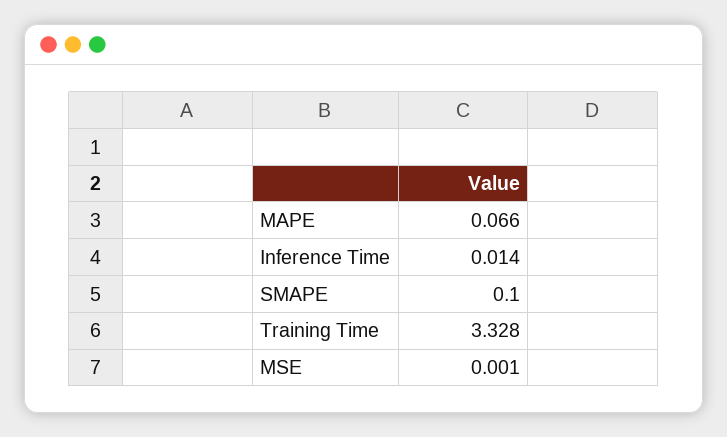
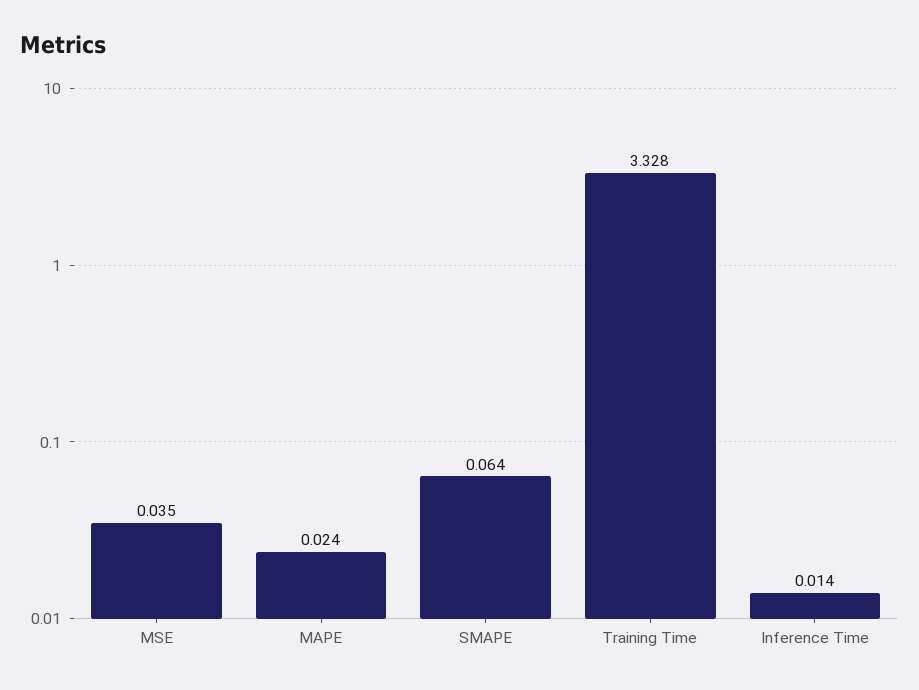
  {
-   "MAPE": 0.066,
+   "MAPE": 0.024,
    "Inference Time": 0.014,
-   "SMAPE": 0.1,
+   "SMAPE": 0.064,
    "Training Time": 3.328,
-   "MSE": 0.001
+   "MSE": 0.035
  }

